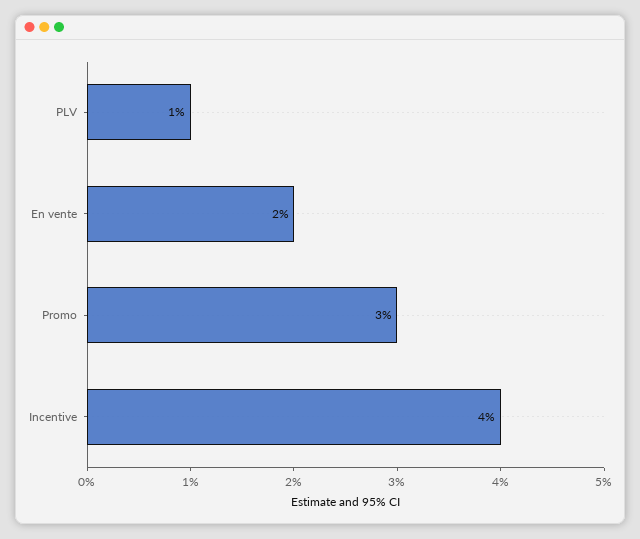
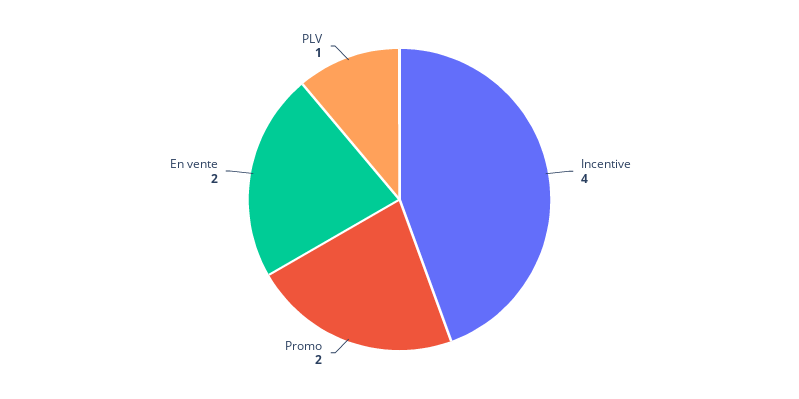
  {
    "PLV": 1,
    "En vente": 2,
-   "Promo": 3,
+   "Promo": 2,
    "Incentive": 4
  }

